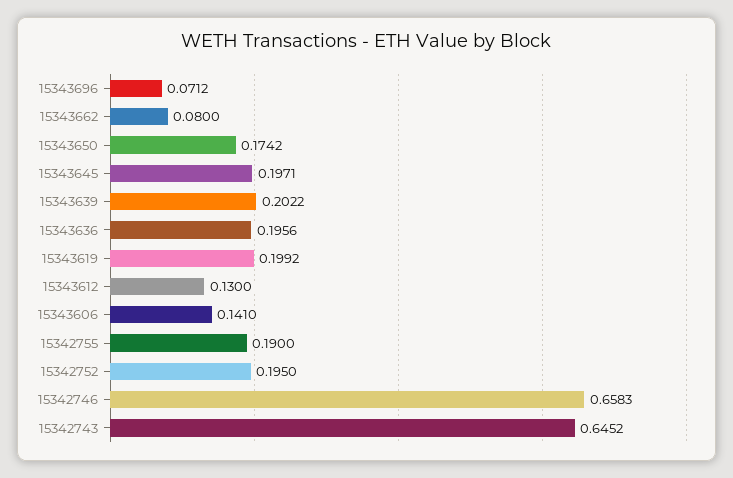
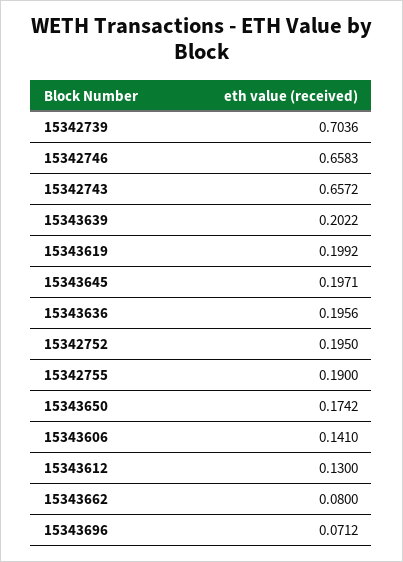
  {
    "15343696": 0.0712,
    "15343662": 0.08,
    "15343650": 0.1742,
    "15343645": 0.1971,
    "15343639": 0.2022,
    "15343636": 0.1956,
    "15343619": 0.1992,
    "15343612": 0.13,
    "15343606": 0.141,
    "15342755": 0.19,
    "15342752": 0.195,
    "15342746": 0.6583,
-   "15342743": 0.6452
+   "15342743": 0.6572,
+   "15342739": 0.7036
  }

